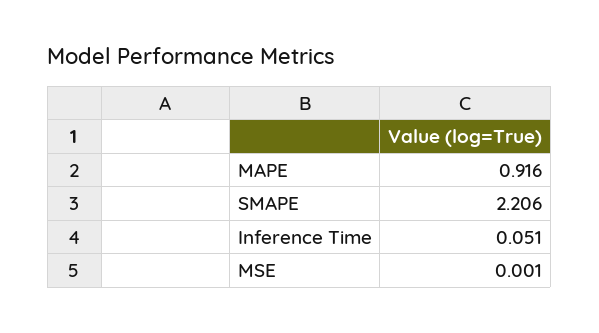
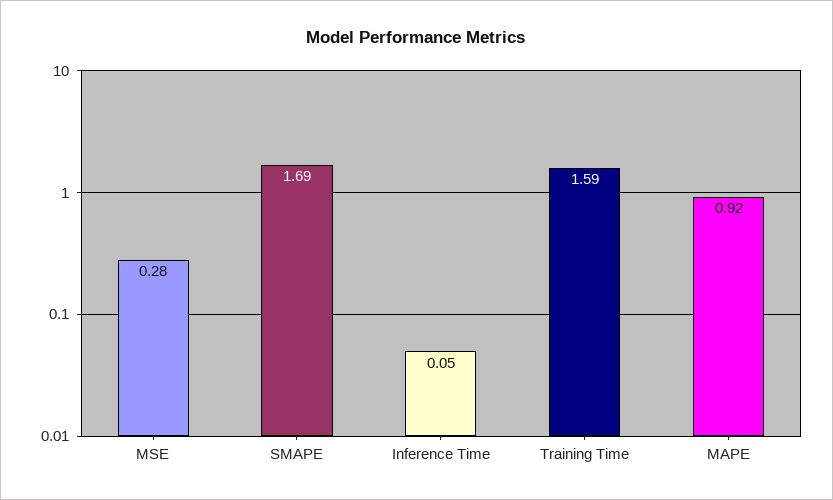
  {
    "MAPE": 0.916,
-   "SMAPE": 2.206,
+   "SMAPE": 1.69,
    "Inference Time": 0.051,
-   "MSE": 0.001
+   "MSE": 0.28,
+   "Training Time": 1.59
  }

